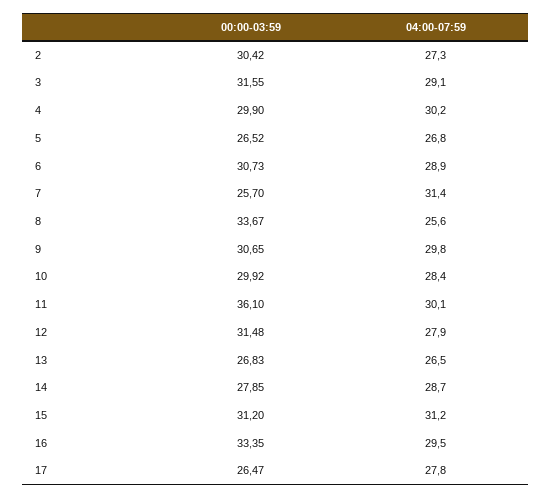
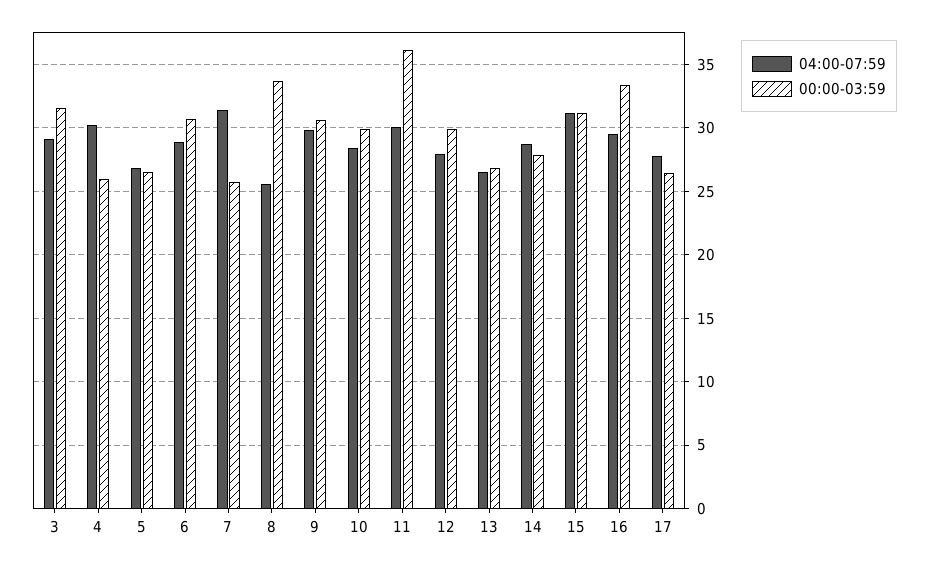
  {
    "00:00-03:59": {
-     "2": 30.42,
      "3": 31.55,
-     "4": 29.9,
+     "4": 26,
      "5": 26.52,
      "6": 30.73,
      "7": 25.7,
      "8": 33.67,
      "9": 30.65,
      "10": 29.92,
      "11": 36.1,
-     "12": 31.48,
+     "12": 30,
      "13": 26.83,
      "14": 27.85,
      "15": 31.2,
      "16": 33.35,
      "17": 26.47
    },
    "04:00-07:59": {
-     "2": 27.3,
      "3": 29.1,
      "4": 30.2,
      "5": 26.8,
      "6": 28.9,
      "7": 31.4,
      "8": 25.6,
      "9": 29.8,
      "10": 28.4,
      "11": 30.1,
      "12": 27.9,
      "13": 26.5,
      "14": 28.7,
      "15": 31.2,
      "16": 29.5,
      "17": 27.8
    }
  }

